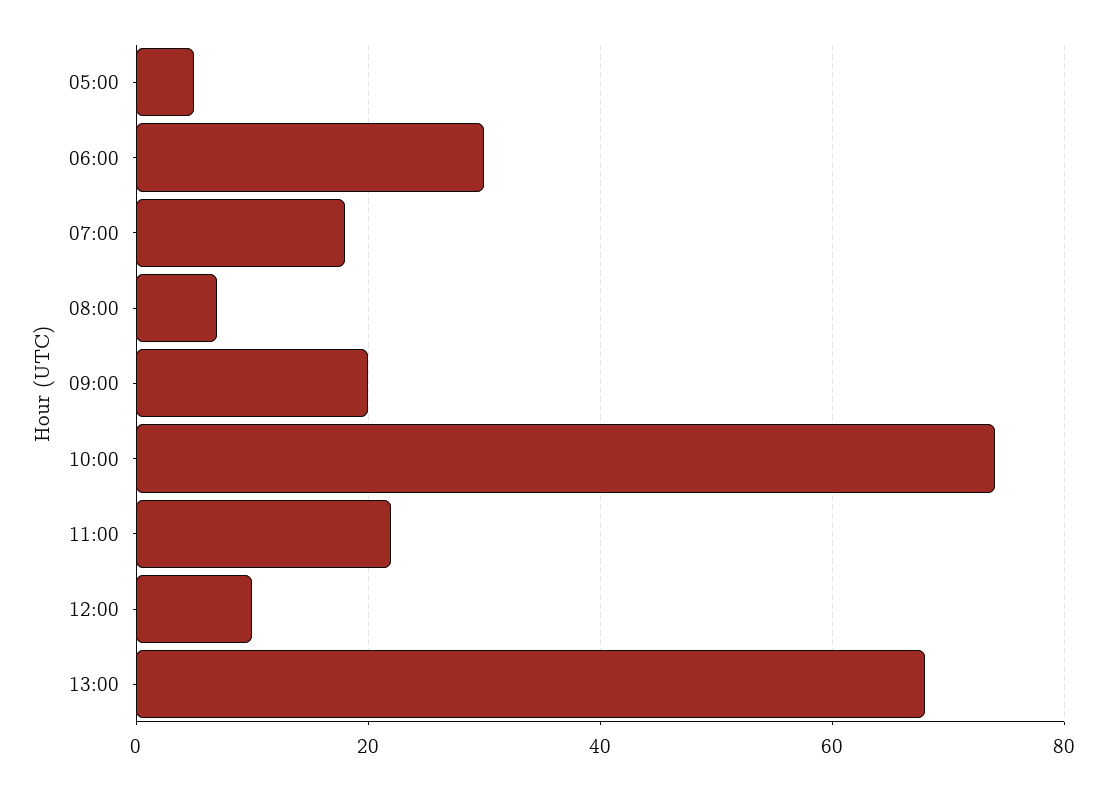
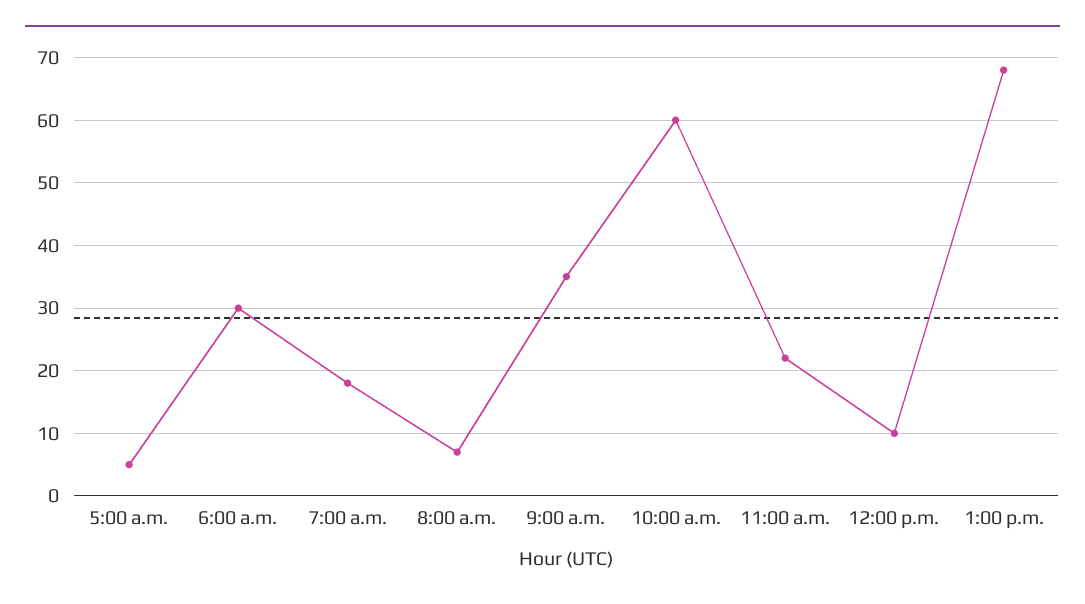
  {
    "05:00": 5,
    "06:00": 30,
    "07:00": 18,
    "08:00": 7,
-   "09:00": 20,
+   "09:00": 35,
-   "10:00": 75,
+   "10:00": 60,
    "11:00": 22,
    "12:00": 10,
    "13:00": 68
  }

